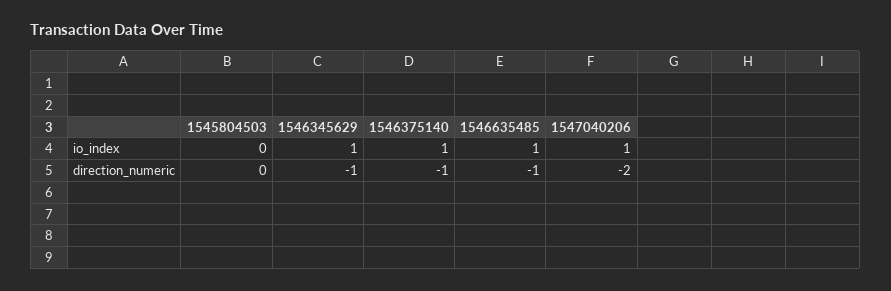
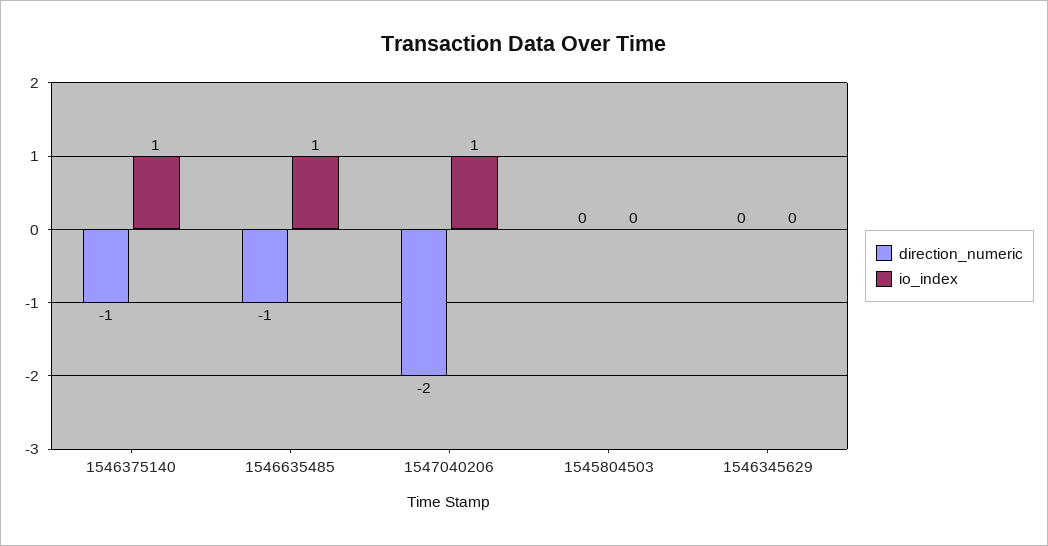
  {
    "io_index": {
      "1545804503": 0,
-     "1546345629": 1,
+     "1546345629": 0,
      "1546375140": 1,
      "1546635485": 1,
      "1547040206": 1
    },
    "direction_numeric": {
      "1545804503": 0,
-     "1546345629": -1,
+     "1546345629": 0,
      "1546375140": -1,
      "1546635485": -1,
      "1547040206": -2
    }
  }

